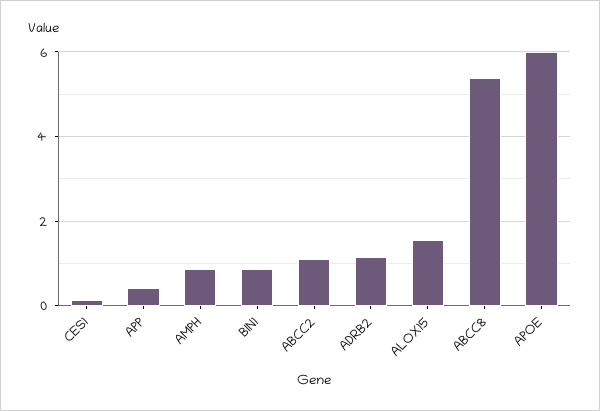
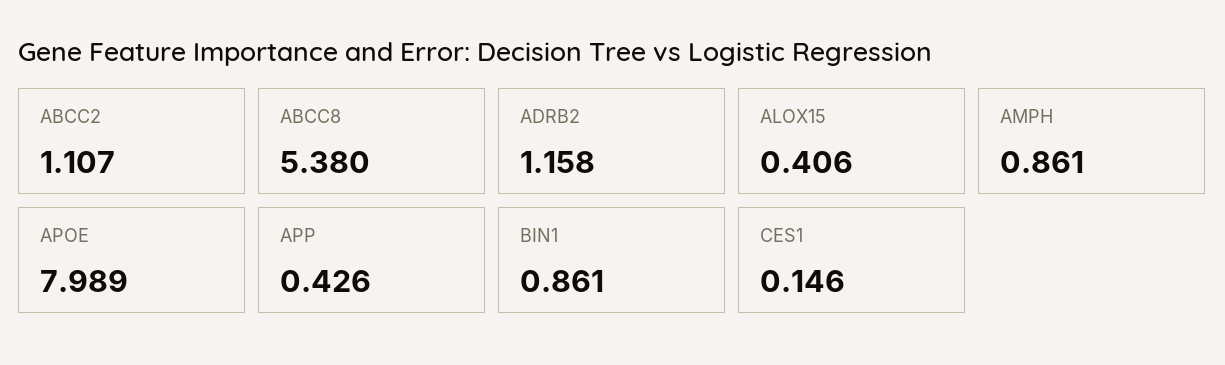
  {
    "CES1": 0.146,
    "APP": 0.426,
    "AMPH": 0.861,
    "BIN1": 0.861,
    "ABCC2": 1.107,
    "ADRB2": 1.158,
-   "ALOX15": 1.6,
+   "ALOX15": 0.406,
    "ABCC8": 5.38,
-   "APOE": 6
+   "APOE": 7.989
  }

